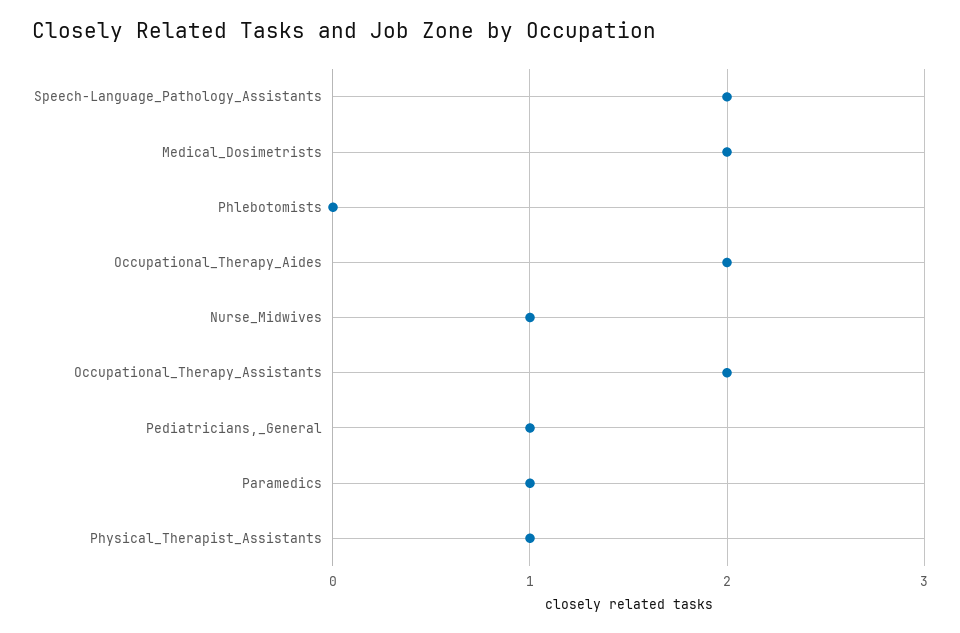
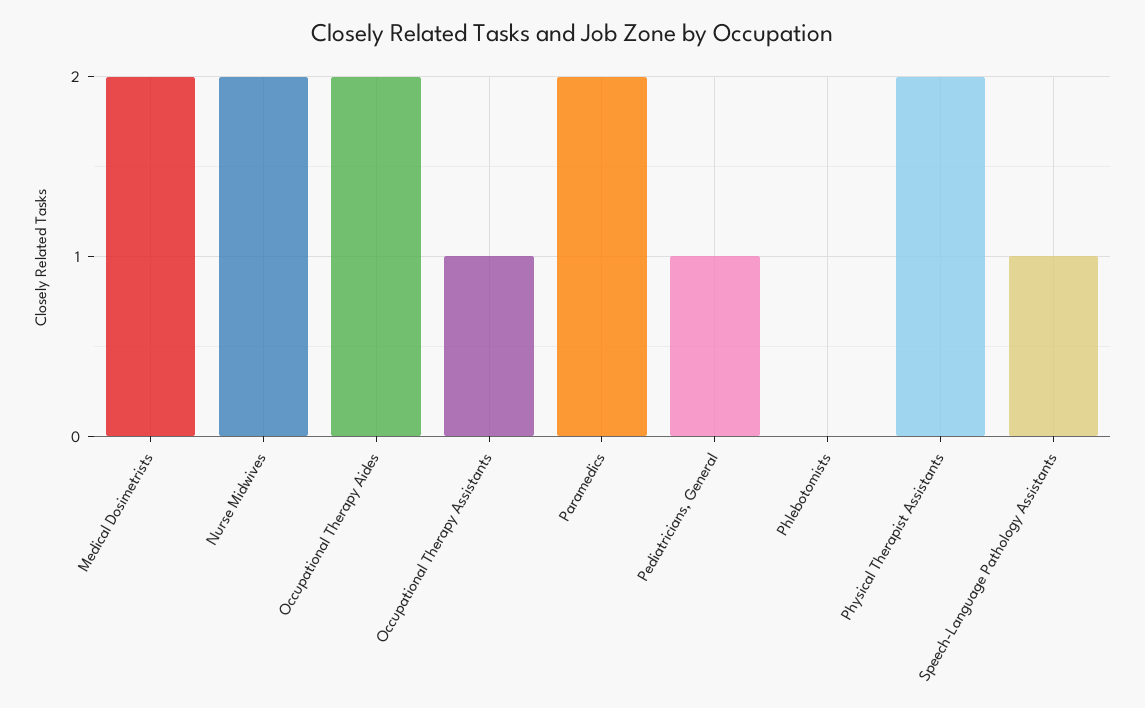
  {
-   "Speech-Language_Pathology_Assistants": 2,
+   "Speech-Language_Pathology_Assistants": 1,
    "Medical_Dosimetrists": 2,
    "Phlebotomists": 0,
    "Occupational_Therapy_Aides": 2,
-   "Nurse_Midwives": 1,
+   "Nurse_Midwives": 2,
-   "Occupational_Therapy_Assistants": 2,
+   "Occupational_Therapy_Assistants": 1,
    "Pediatricians,_General": 1,
-   "Paramedics": 1,
+   "Paramedics": 2,
-   "Physical_Therapist_Assistants": 1
+   "Physical_Therapist_Assistants": 2
  }

